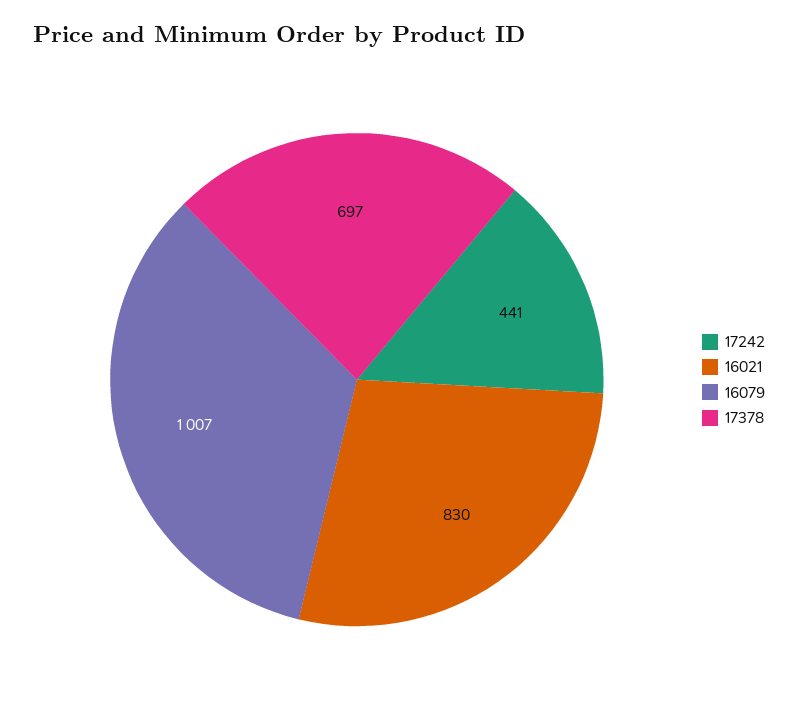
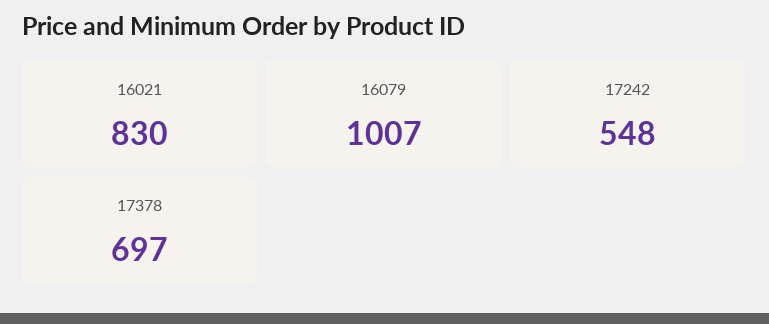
  {
-   "17242": 441,
+   "17242": 548,
    "16021": 830,
    "16079": 1007,
    "17378": 697
  }

